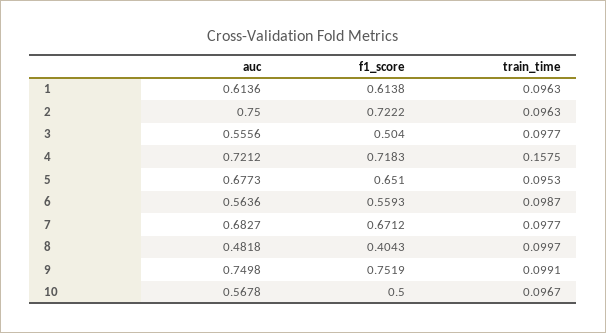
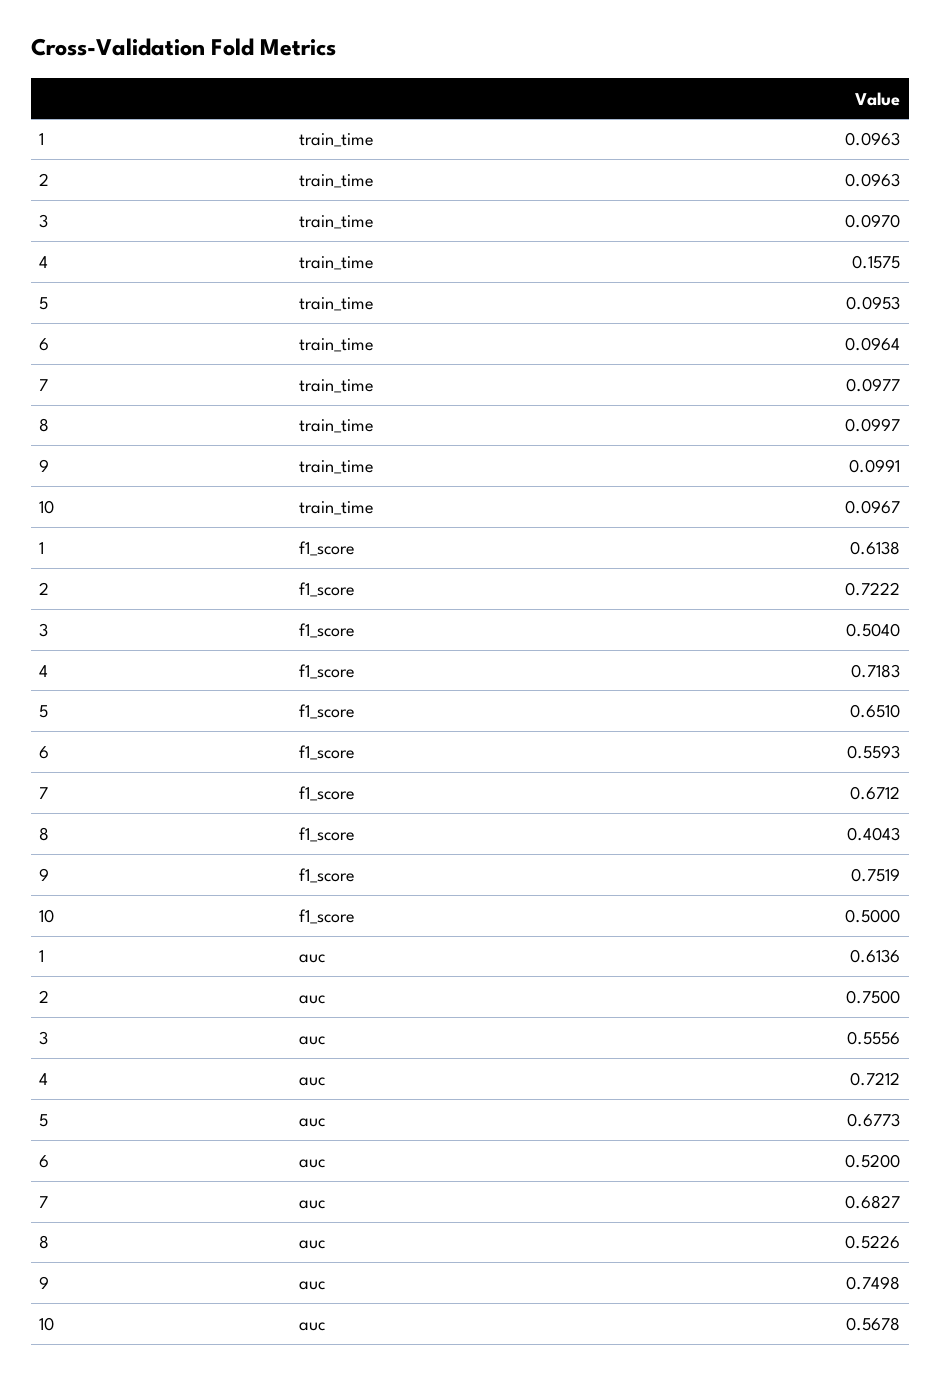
  {
    "auc": {
      "1": 0.6136,
      "2": 0.75,
      "3": 0.5556,
      "4": 0.7212,
      "5": 0.6773,
-     "6": 0.5636,
+     "6": 0.52,
      "7": 0.6827,
-     "8": 0.4818,
+     "8": 0.5226,
      "9": 0.7498,
      "10": 0.5678
    },
    "f1_score": {
      "1": 0.6138,
      "2": 0.7222,
      "3": 0.504,
      "4": 0.7183,
      "5": 0.651,
      "6": 0.5593,
      "7": 0.6712,
      "8": 0.4043,
      "9": 0.7519,
      "10": 0.5
    },
    "train_time": {
      "1": 0.0963,
      "2": 0.0963,
-     "3": 0.0977,
+     "3": 0.097,
      "4": 0.1575,
      "5": 0.0953,
-     "6": 0.0987,
+     "6": 0.0964,
      "7": 0.0977,
      "8": 0.0997,
      "9": 0.0991,
      "10": 0.0967
    }
  }

